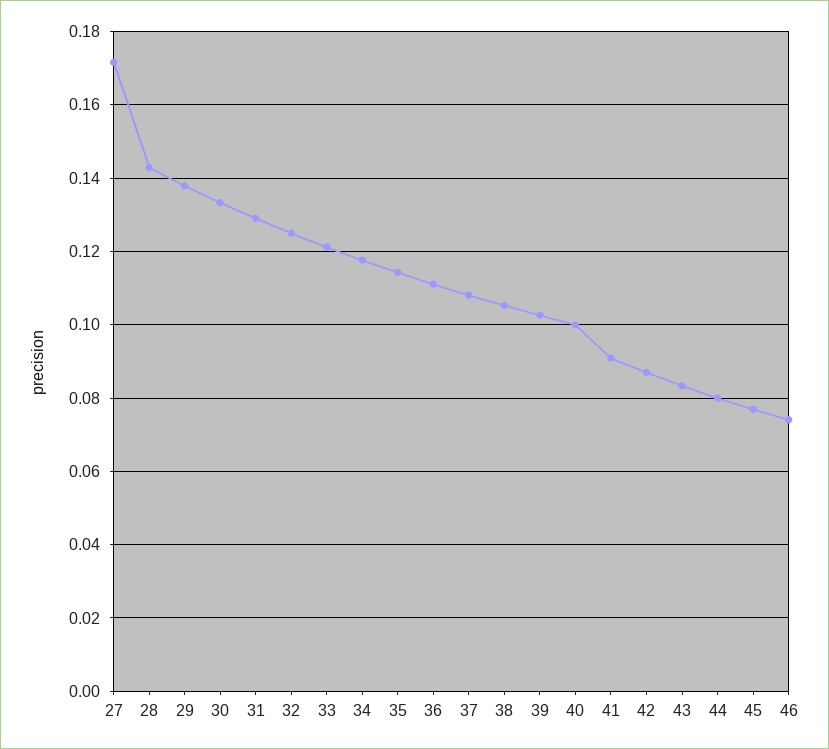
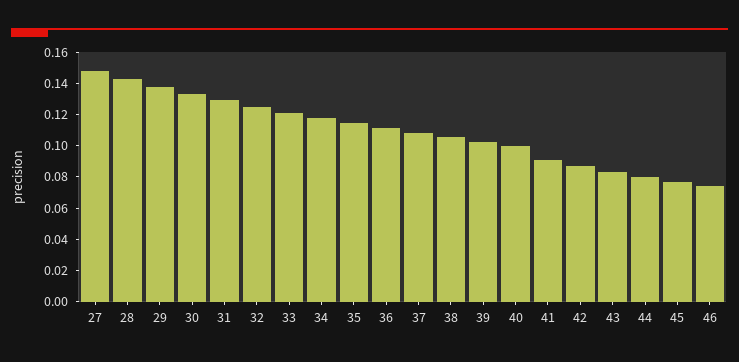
  {
-   "27": 0.172,
+   "27": 0.15,
    "28": 0.142,
    "29": 0.138,
    "30": 0.134,
    "31": 0.13,
    "32": 0.126,
    "33": 0.122,
    "34": 0.118,
    "35": 0.114,
    "36": 0.112,
    "37": 0.108,
    "38": 0.106,
    "39": 0.102,
    "40": 0.1,
    "41": 0.09,
    "42": 0.088,
    "43": 0.084,
    "44": 0.08,
    "45": 0.076,
    "46": 0.074
  }

